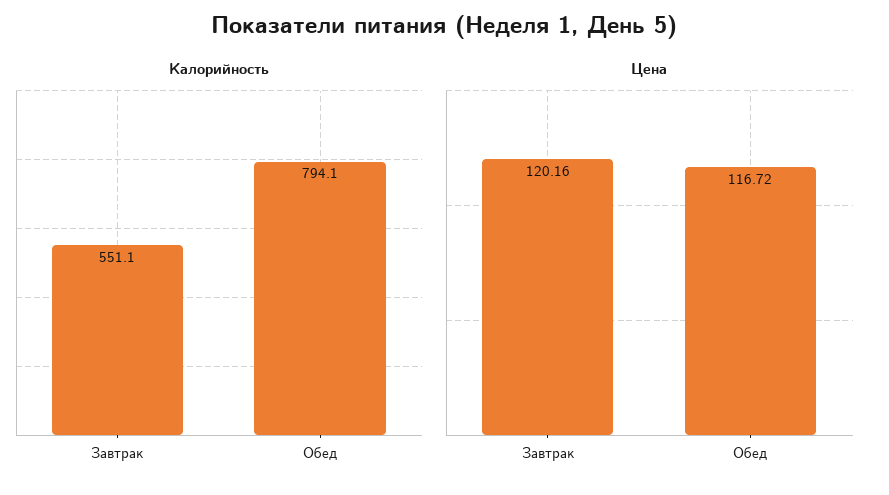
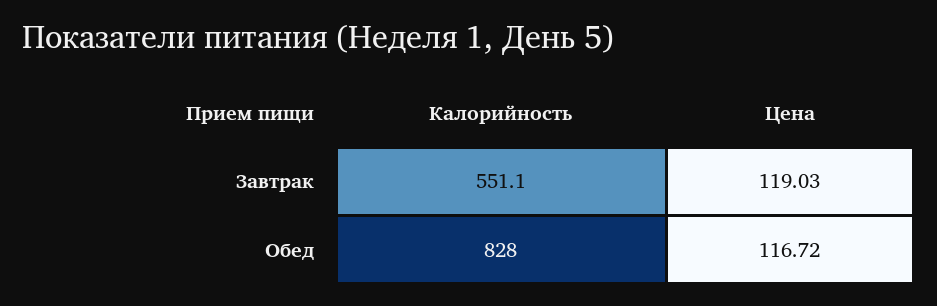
  {
    "Калорийность": {
      "Завтрак": 551.1,
-     "Обед": 794.1
+     "Обед": 828
    },
    "Цена": {
-     "Завтрак": 120.16,
+     "Завтрак": 119.03,
      "Обед": 116.72
    }
  }

